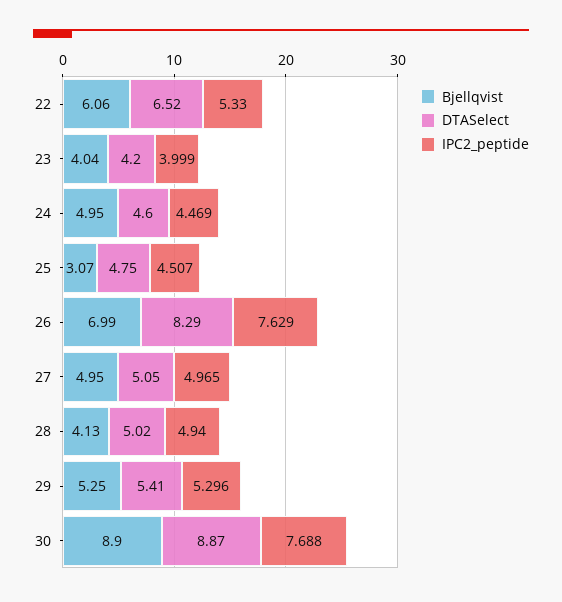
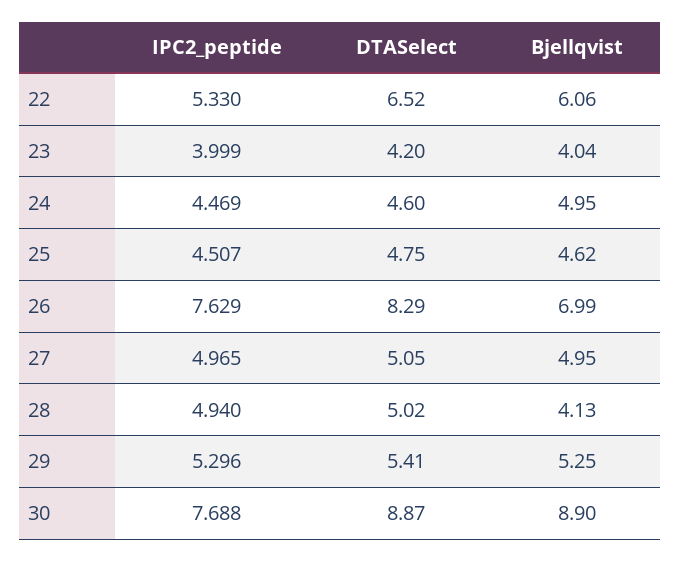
  {
    "Bjellqvist": {
      "22": 6.06,
      "23": 4.04,
      "24": 4.95,
-     "25": 3.07,
+     "25": 4.62,
      "26": 6.99,
      "27": 4.95,
      "28": 4.13,
      "29": 5.25,
      "30": 8.9
    },
    "DTASelect": {
      "22": 6.52,
      "23": 4.2,
      "24": 4.6,
      "25": 4.75,
      "26": 8.29,
      "27": 5.05,
      "28": 5.02,
      "29": 5.41,
      "30": 8.87
    },
    "IPC2_peptide": {
      "22": 5.33,
      "23": 3.999,
      "24": 4.469,
      "25": 4.507,
      "26": 7.629,
      "27": 4.965,
      "28": 4.94,
      "29": 5.296,
      "30": 7.688
    }
  }

